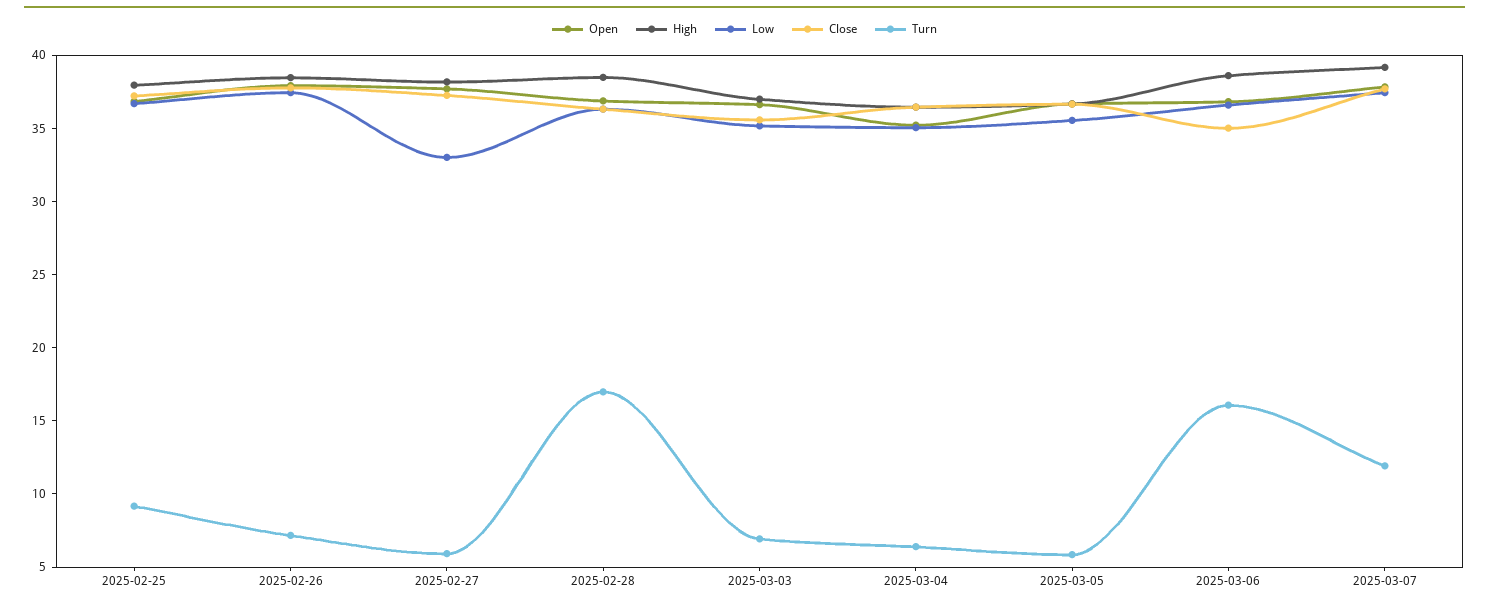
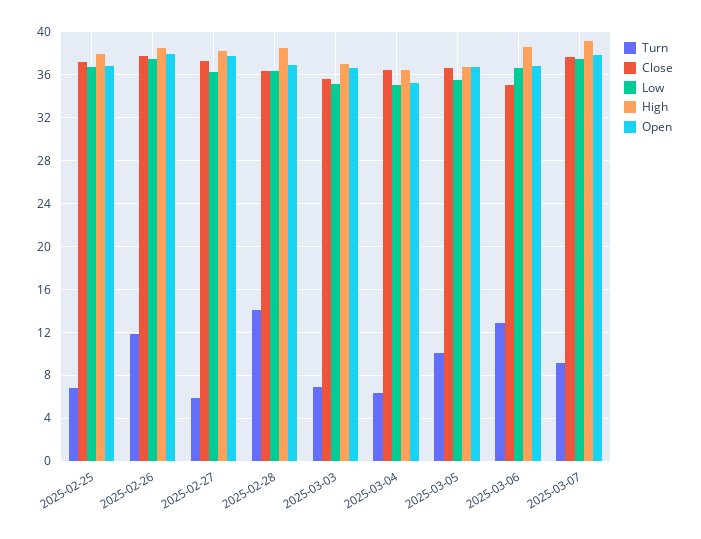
  {
    "Open": {
      "2025-02-25": 37,
      "2025-02-26": 38,
      "2025-02-27": 38,
      "2025-02-28": 37,
      "2025-03-03": 37,
      "2025-03-04": 35,
      "2025-03-05": 37,
      "2025-03-06": 37,
      "2025-03-07": 38
    },
    "High": {
      "2025-02-25": 38,
      "2025-02-26": 38,
      "2025-02-27": 38,
      "2025-02-28": 38,
      "2025-03-03": 37,
      "2025-03-04": 36,
      "2025-03-05": 37,
      "2025-03-06": 39,
      "2025-03-07": 39
    },
    "Low": {
      "2025-02-25": 37,
      "2025-02-26": 37,
-     "2025-02-27": 33,
+     "2025-02-27": 36,
      "2025-02-28": 36,
      "2025-03-03": 35,
      "2025-03-04": 35,
      "2025-03-05": 36,
      "2025-03-06": 37,
      "2025-03-07": 37
    },
    "Close": {
      "2025-02-25": 37,
      "2025-02-26": 38,
      "2025-02-27": 37,
      "2025-02-28": 36,
      "2025-03-03": 36,
      "2025-03-04": 36,
      "2025-03-05": 37,
      "2025-03-06": 35,
      "2025-03-07": 38
    },
    "Turn": {
-     "2025-02-25": 9,
+     "2025-02-25": 7,
-     "2025-02-26": 7,
+     "2025-02-26": 12,
      "2025-02-27": 6,
-     "2025-02-28": 17,
+     "2025-02-28": 14,
      "2025-03-03": 7,
      "2025-03-04": 6,
-     "2025-03-05": 6,
+     "2025-03-05": 10,
-     "2025-03-06": 16,
+     "2025-03-06": 13,
-     "2025-03-07": 12
+     "2025-03-07": 9
    }
  }

